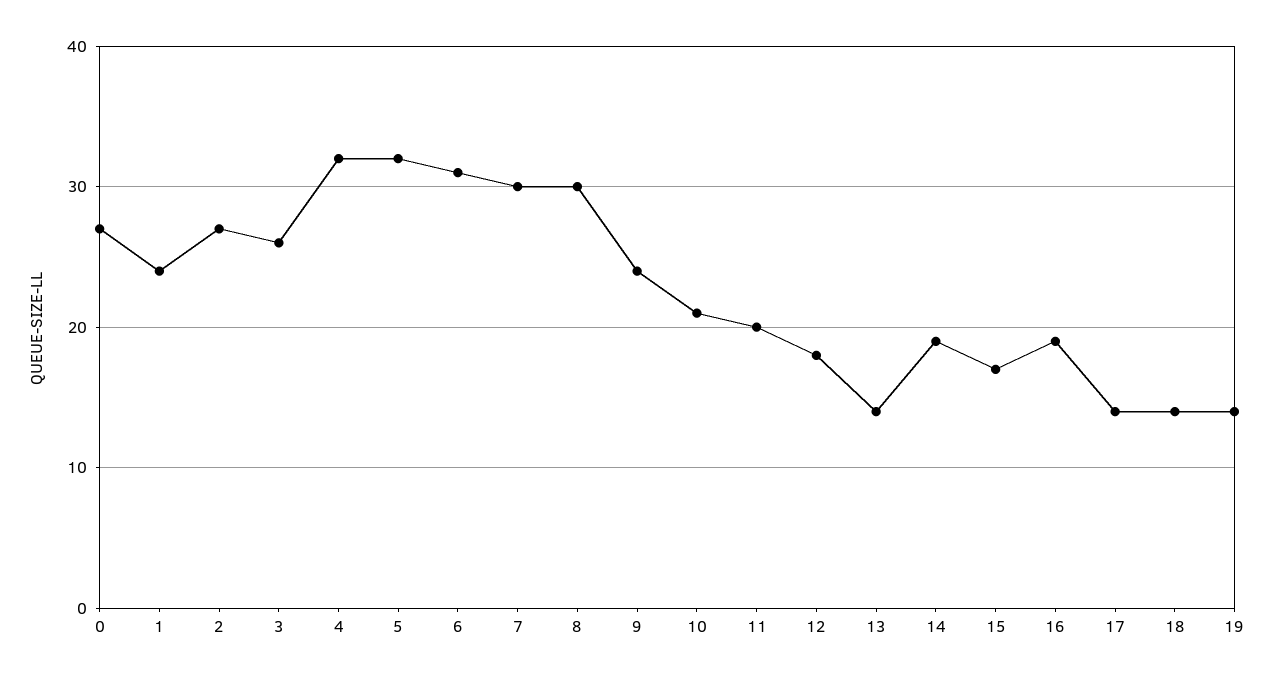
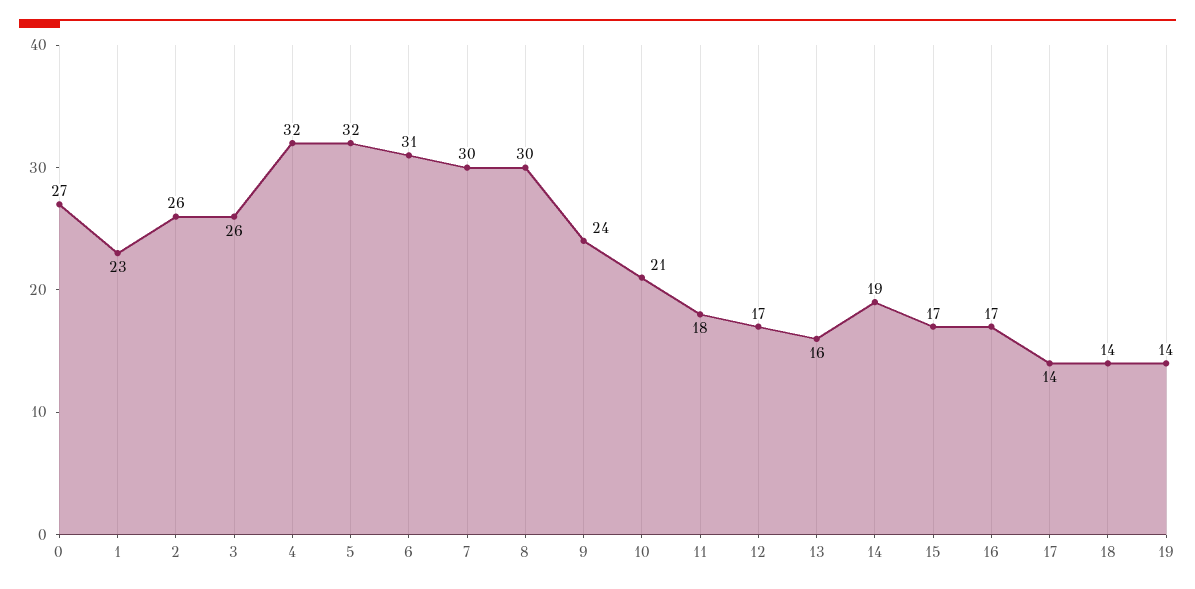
  {
    "0": 27,
-   "1": 24,
+   "1": 23,
-   "2": 27,
+   "2": 26,
    "3": 26,
    "4": 32,
    "5": 32,
    "6": 31,
    "7": 30,
    "8": 30,
    "9": 24,
    "10": 21,
-   "11": 20,
+   "11": 18,
-   "12": 18,
+   "12": 17,
-   "13": 14,
+   "13": 16,
    "14": 19,
    "15": 17,
-   "16": 19,
+   "16": 17,
    "17": 14,
    "18": 14,
    "19": 14
  }

